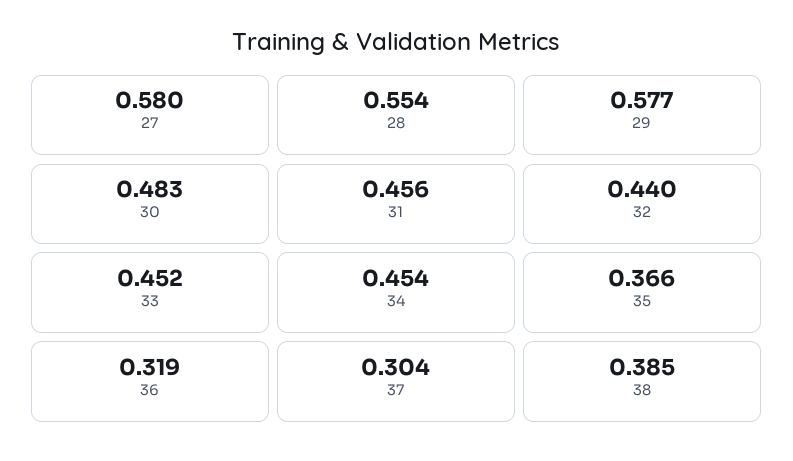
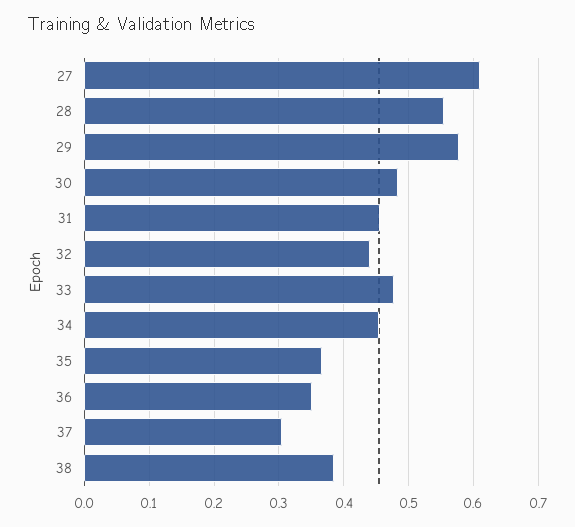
  {
-   "27": 0.58,
+   "27": 0.61,
    "28": 0.554,
    "29": 0.577,
    "30": 0.483,
    "31": 0.456,
    "32": 0.44,
-   "33": 0.452,
+   "33": 0.48,
    "34": 0.454,
    "35": 0.366,
-   "36": 0.319,
+   "36": 0.35,
    "37": 0.304,
    "38": 0.385
  }

